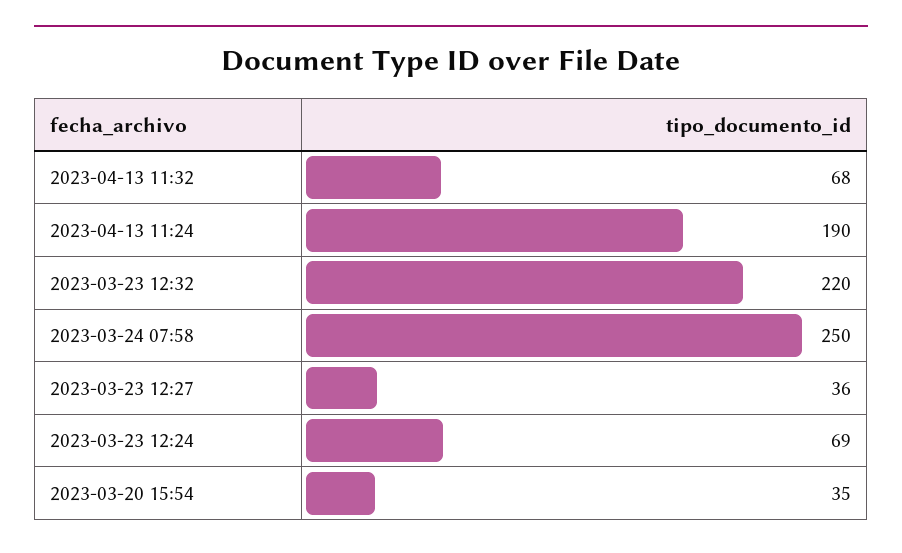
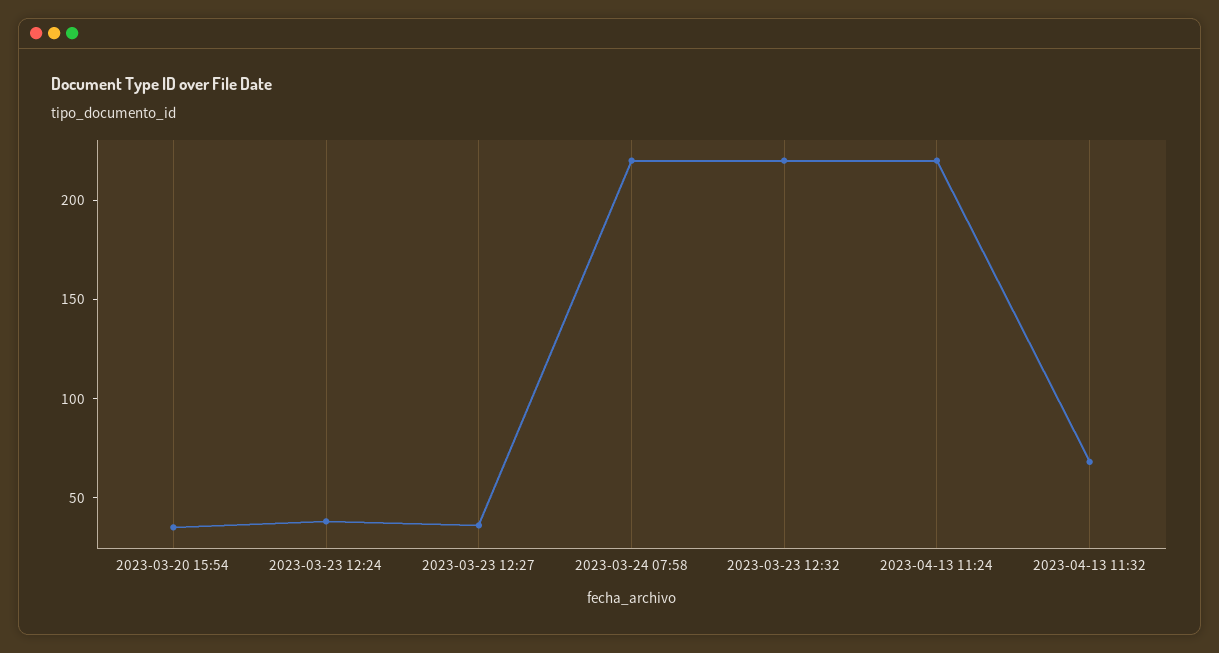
  {
    "2023-04-13 11:32": 68,
-   "2023-04-13 11:24": 190,
+   "2023-04-13 11:24": 220,
    "2023-03-23 12:32": 220,
-   "2023-03-24 07:58": 250,
+   "2023-03-24 07:58": 220,
    "2023-03-23 12:27": 36,
-   "2023-03-23 12:24": 69,
+   "2023-03-23 12:24": 40,
    "2023-03-20 15:54": 35
  }

